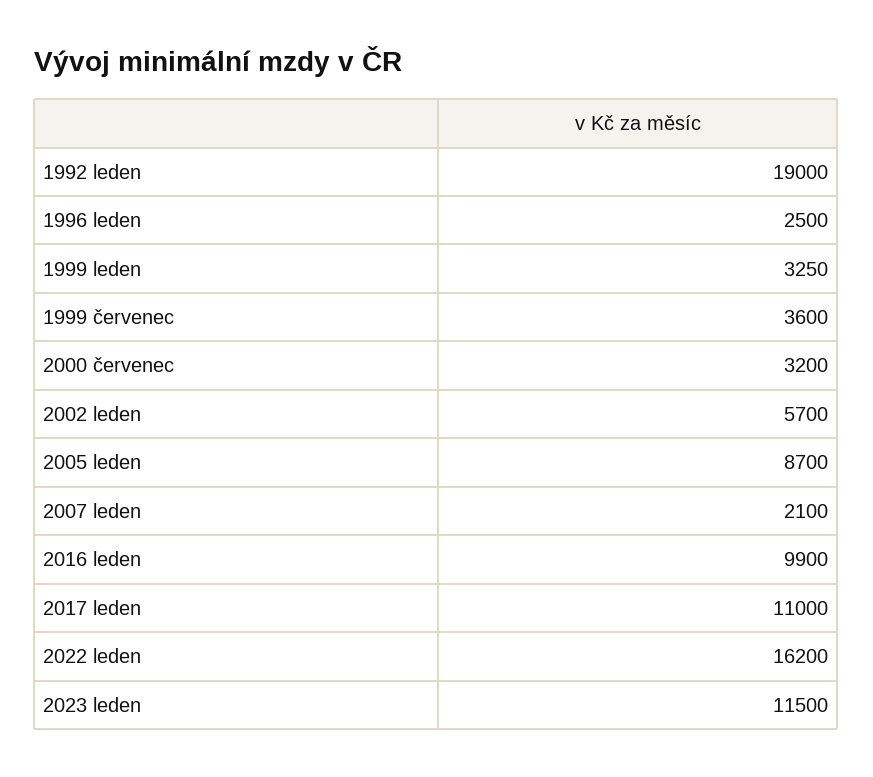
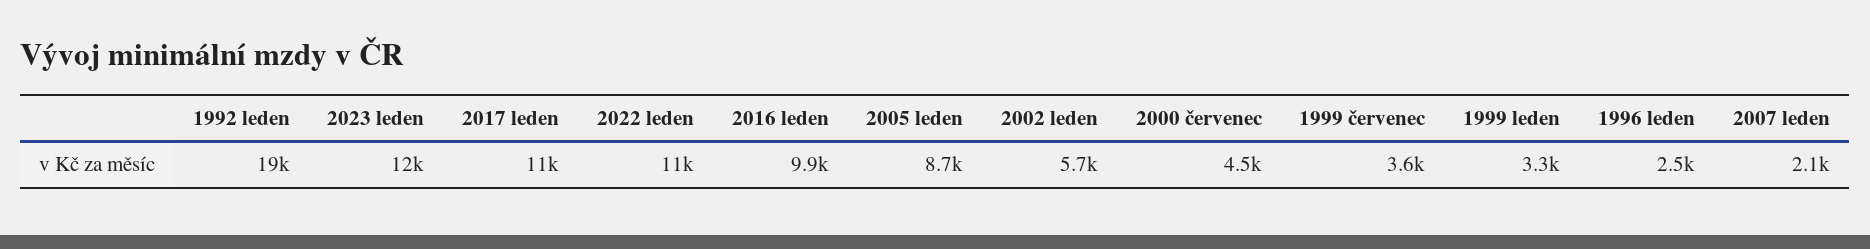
  {
    "1992 leden": 19000,
    "1996 leden": 2500,
    "1999 leden": 3250,
    "1999 červenec": 3600,
-   "2000 červenec": 3200,
+   "2000 červenec": 4500,
    "2002 leden": 5700,
    "2005 leden": 8700,
    "2007 leden": 2100,
    "2016 leden": 9900,
    "2017 leden": 11000,
-   "2022 leden": 16200,
+   "2022 leden": 11000,
    "2023 leden": 11500
  }

